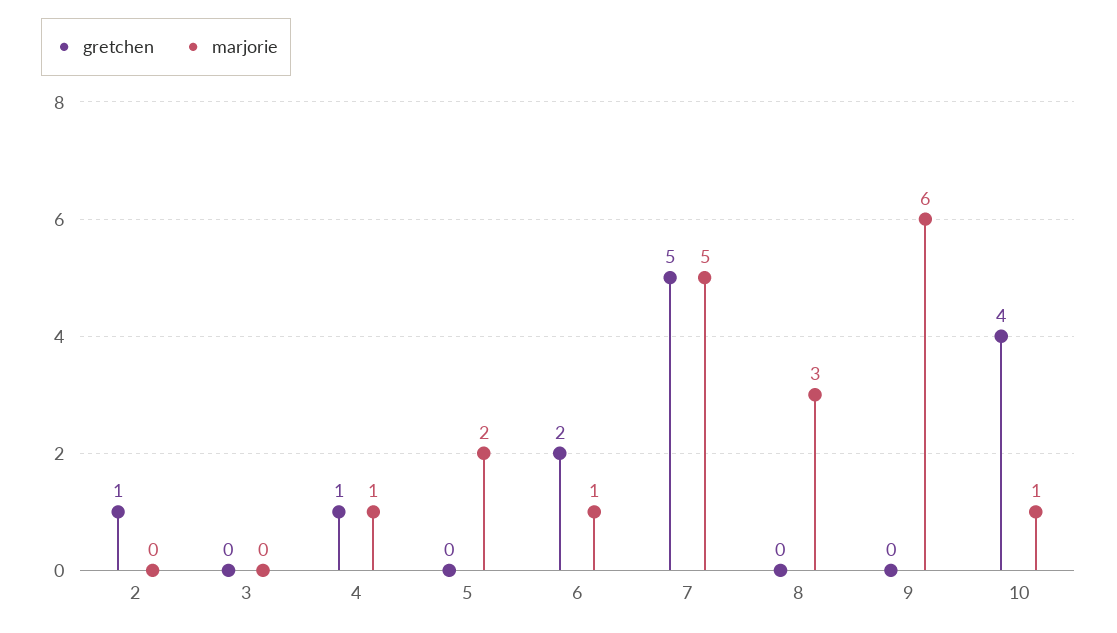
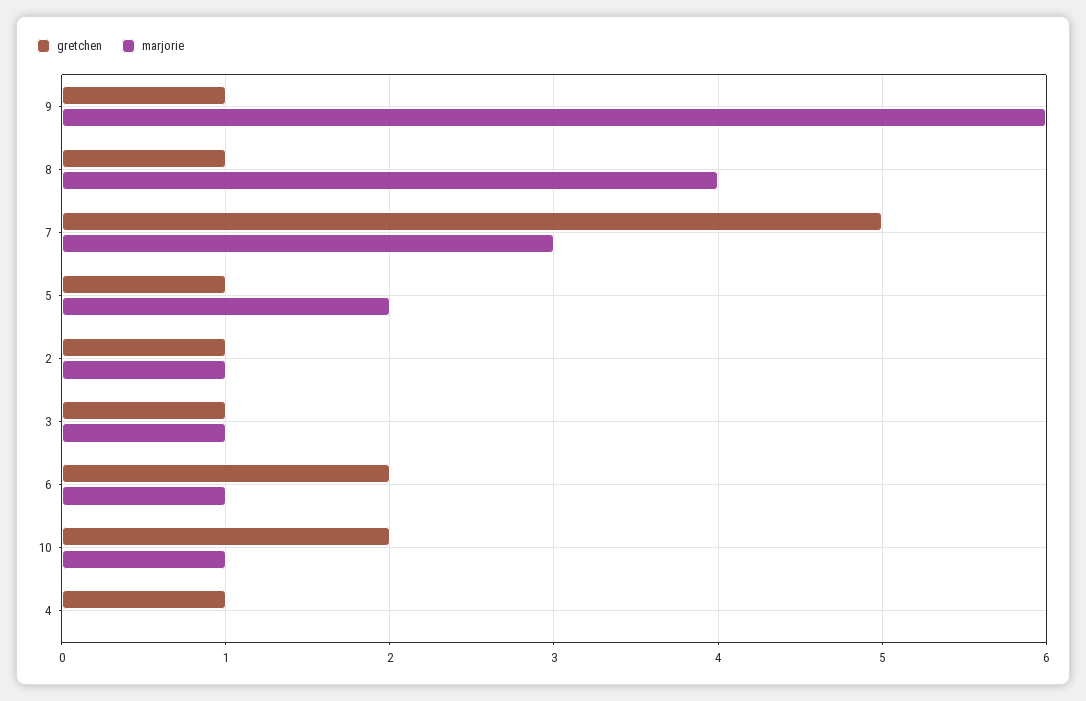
  {
    "gretchen": {
      "2": 1,
-     "3": 0,
+     "3": 1,
      "4": 1,
-     "5": 0,
+     "5": 1,
      "6": 2,
      "7": 5,
-     "8": 0,
+     "8": 1,
-     "9": 0,
+     "9": 1,
-     "10": 4
+     "10": 2
    },
    "marjorie": {
-     "2": 0,
+     "2": 1,
-     "3": 0,
+     "3": 1,
-     "4": 1,
+     "4": 0,
      "5": 2,
      "6": 1,
-     "7": 5,
+     "7": 3,
-     "8": 3,
+     "8": 4,
      "9": 6,
      "10": 1
    }
  }

